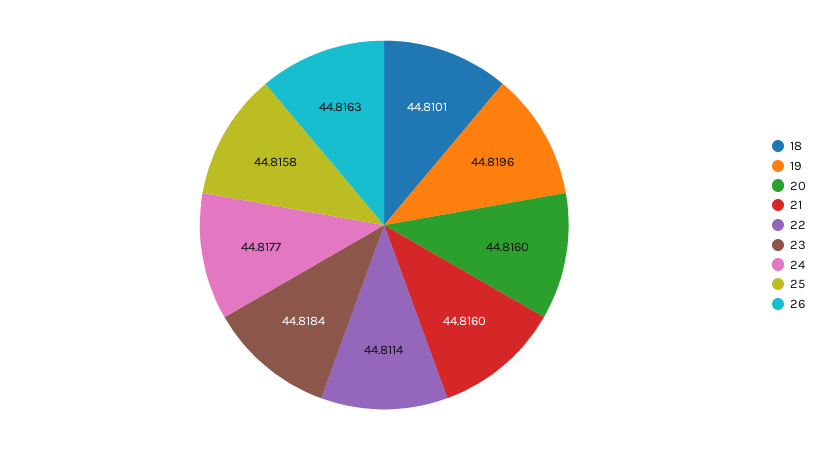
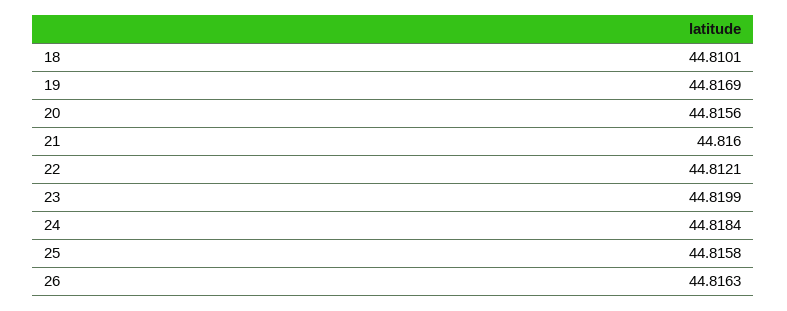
  {
    "18": 44.8101,
-   "19": 44.8196,
+   "19": 44.8169,
-   "20": 44.816,
+   "20": 44.8156,
    "21": 44.816,
-   "22": 44.8114,
+   "22": 44.8121,
-   "23": 44.8184,
+   "23": 44.8199,
-   "24": 44.8177,
+   "24": 44.8184,
    "25": 44.8158,
    "26": 44.8163
  }

